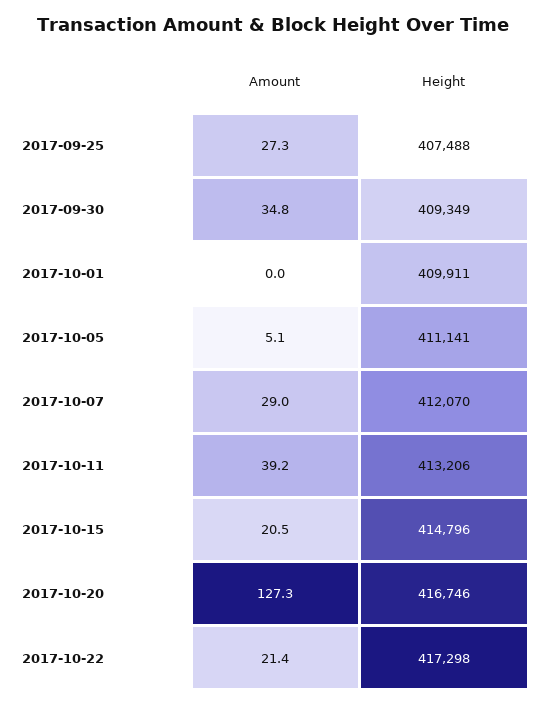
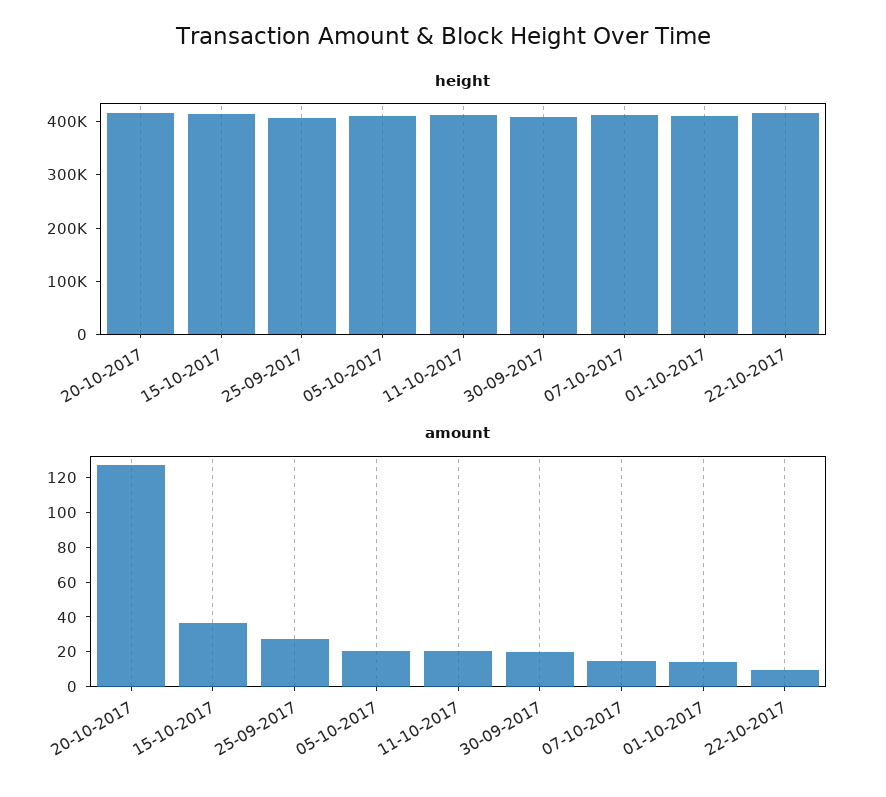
  {
    "Amount": {
      "2017-09-25": 27.3,
-     "2017-09-30": 34.8,
+     "2017-09-30": 20,
-     "2017-10-01": 0,
+     "2017-10-01": 15,
-     "2017-10-05": 5.1,
+     "2017-10-05": 20,
-     "2017-10-07": 29,
+     "2017-10-07": 15,
-     "2017-10-11": 39.2,
+     "2017-10-11": 20,
-     "2017-10-15": 20.5,
+     "2017-10-15": 35,
      "2017-10-20": 127.3,
-     "2017-10-22": 21.4
+     "2017-10-22": 10
    },
    "Height": {
      "2017-09-25": 407488,
      "2017-09-30": 409349,
      "2017-10-01": 409911,
      "2017-10-05": 411141,
      "2017-10-07": 412070,
      "2017-10-11": 413206,
      "2017-10-15": 414796,
      "2017-10-20": 416746,
      "2017-10-22": 417298
    }
  }

